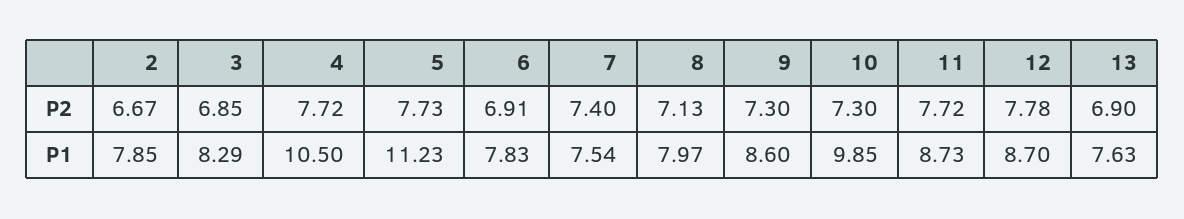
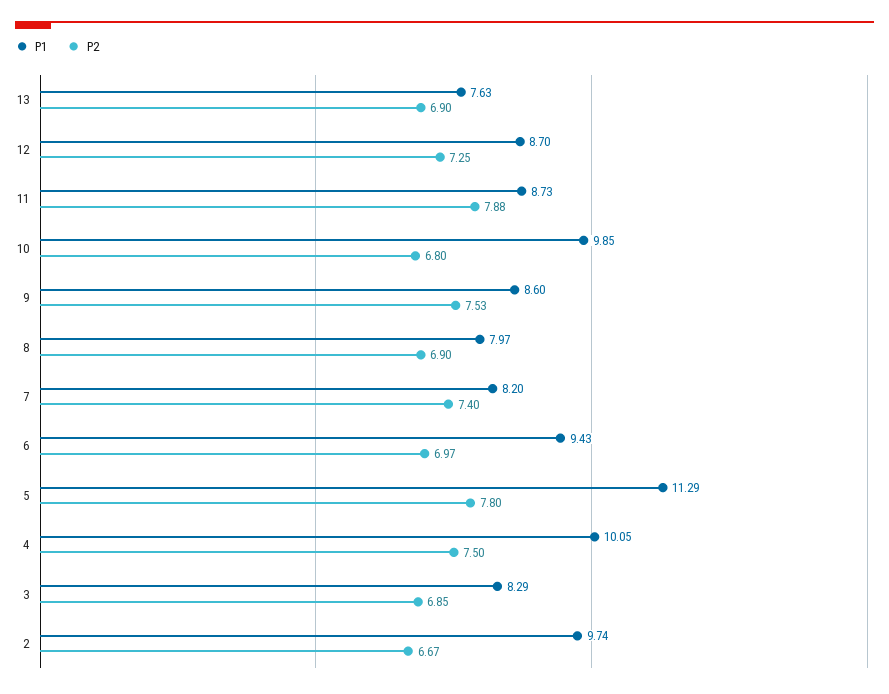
  {
    "P2": {
      "2": 6.67,
      "3": 6.85,
-     "4": 7.72,
+     "4": 7.5,
-     "5": 7.73,
+     "5": 7.8,
-     "6": 6.91,
+     "6": 6.97,
      "7": 7.4,
-     "8": 7.13,
+     "8": 6.9,
-     "9": 7.3,
+     "9": 7.53,
-     "10": 7.3,
+     "10": 6.8,
-     "11": 7.72,
+     "11": 7.88,
-     "12": 7.78,
+     "12": 7.25,
      "13": 6.9
    },
    "P1": {
-     "2": 7.85,
+     "2": 9.74,
      "3": 8.29,
-     "4": 10.5,
+     "4": 10.05,
-     "5": 11.23,
+     "5": 11.29,
-     "6": 7.83,
+     "6": 9.43,
-     "7": 7.54,
+     "7": 8.2,
      "8": 7.97,
      "9": 8.6,
      "10": 9.85,
      "11": 8.73,
      "12": 8.7,
      "13": 7.63
    }
  }

